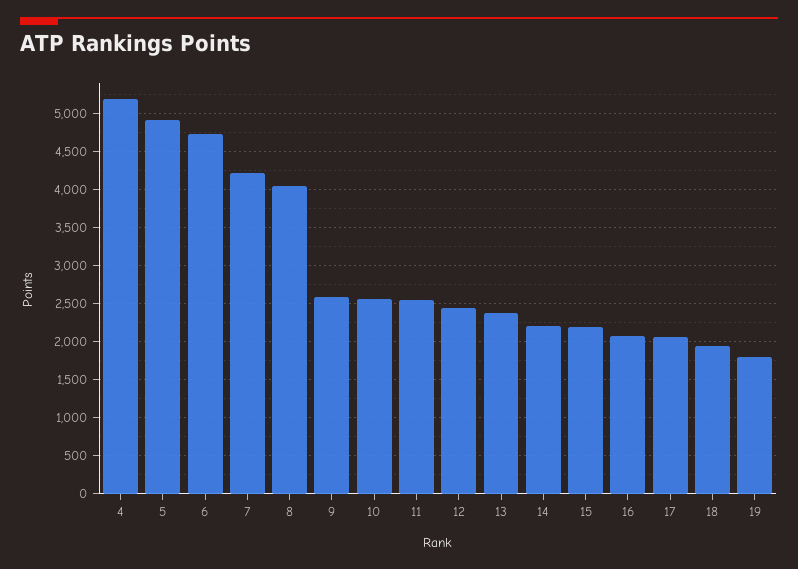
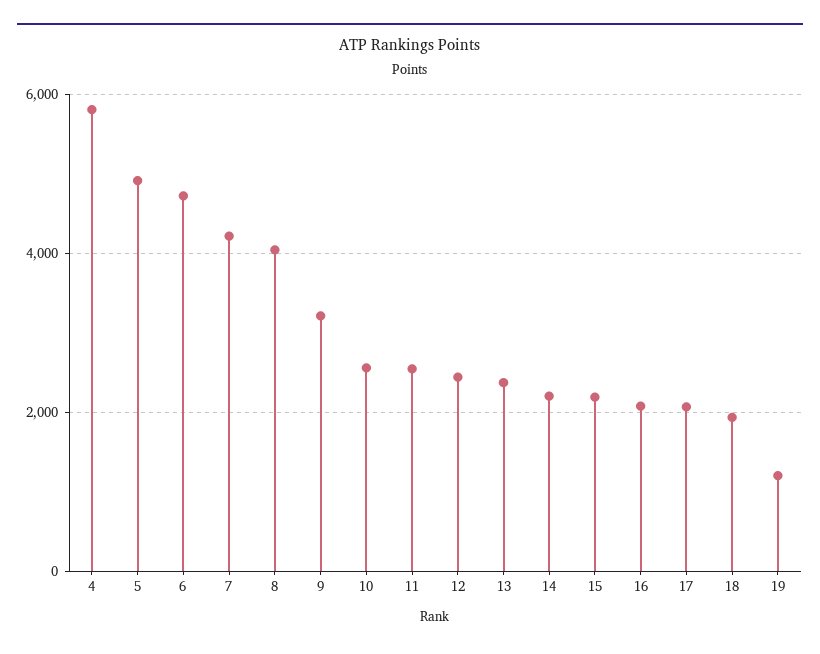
  {
-   "4": 5200,
+   "4": 5800,
    "5": 4900,
    "6": 4700,
    "7": 4200,
    "8": 4000,
-   "9": 2600,
+   "9": 3200,
    "10": 2600,
    "11": 2500,
    "12": 2400,
    "13": 2400,
    "14": 2200,
    "15": 2200,
    "16": 2100,
    "17": 2100,
    "18": 1900,
-   "19": 1800
+   "19": 1200
  }

